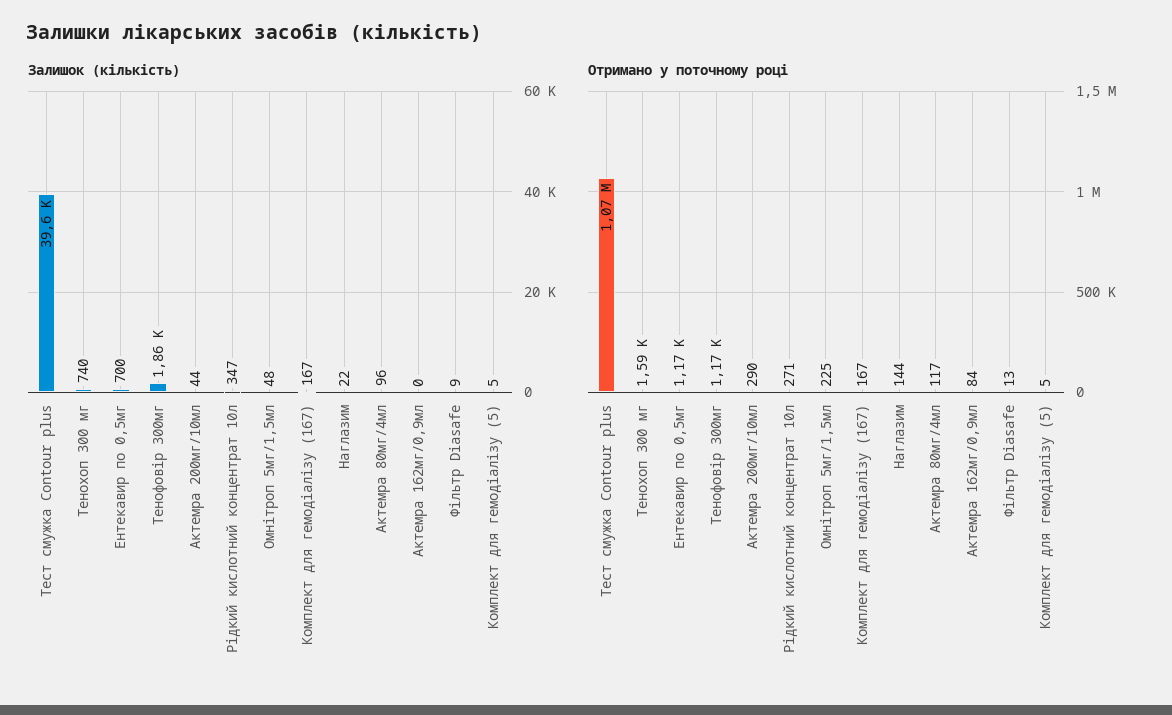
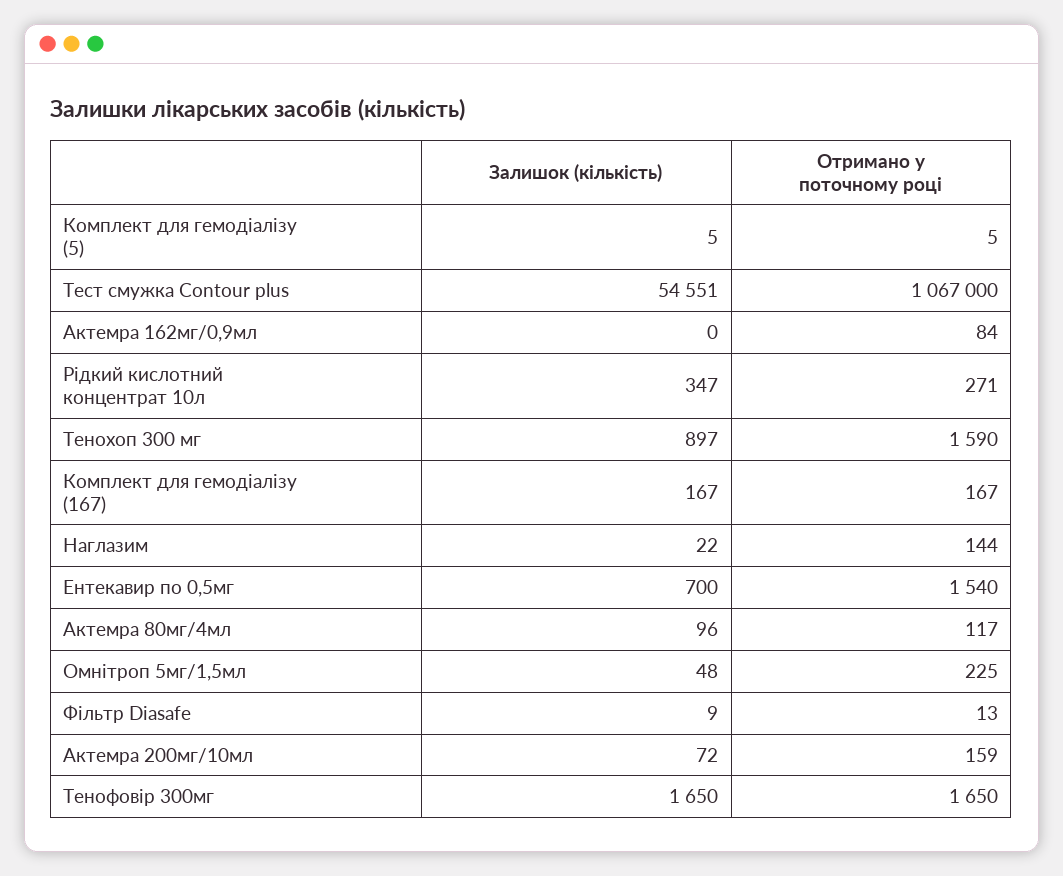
  {
    "Залишок (кількість)": {
-     "Тест смужка Contour plus": 39600,
+     "Тест смужка Contour plus": 54551,
-     "Тенохоп 300 мг": 740,
+     "Тенохоп 300 мг": 897,
      "Ентекавир по 0,5мг": 700,
-     "Тенофовір 300мг": 1860,
+     "Тенофовір 300мг": 1650,
-     "Актемра 200мг/10мл": 44,
+     "Актемра 200мг/10мл": 72,
      "Рідкий кислотний концентрат 10л": 347,
      "Омнітроп 5мг/1,5мл": 48,
      "Комплект для гемодіалізу (167)": 167,
      "Наглазим": 22,
      "Актемра 80мг/4мл": 96,
      "Актемра 162мг/0,9мл": 0,
      "Фільтр Diasafe": 9,
      "Комплект для гемодіалізу (5)": 5
    },
    "Отримано у поточному році": {
      "Тест смужка Contour plus": 1067000,
      "Тенохоп 300 мг": 1590,
-     "Ентекавир по 0,5мг": 1170,
+     "Ентекавир по 0,5мг": 1540,
-     "Тенофовір 300мг": 1170,
+     "Тенофовір 300мг": 1650,
-     "Актемра 200мг/10мл": 290,
+     "Актемра 200мг/10мл": 159,
      "Рідкий кислотний концентрат 10л": 271,
      "Омнітроп 5мг/1,5мл": 225,
      "Комплект для гемодіалізу (167)": 167,
      "Наглазим": 144,
      "Актемра 80мг/4мл": 117,
      "Актемра 162мг/0,9мл": 84,
      "Фільтр Diasafe": 13,
      "Комплект для гемодіалізу (5)": 5
    }
  }

